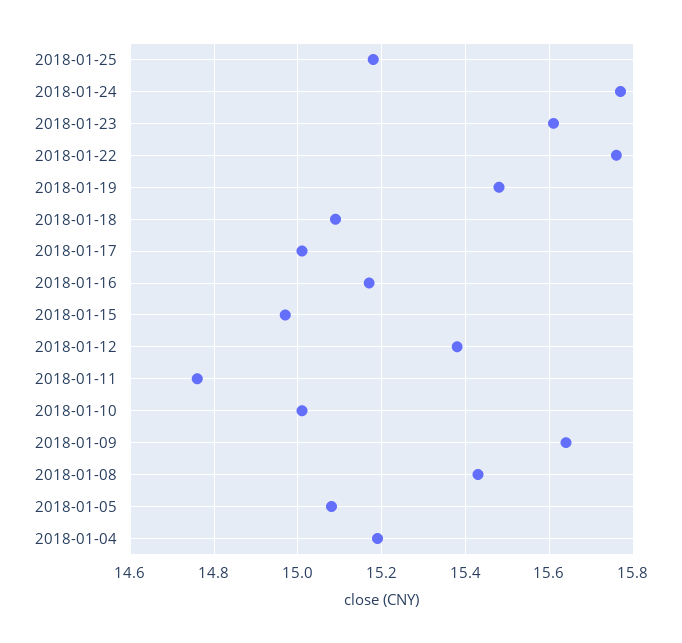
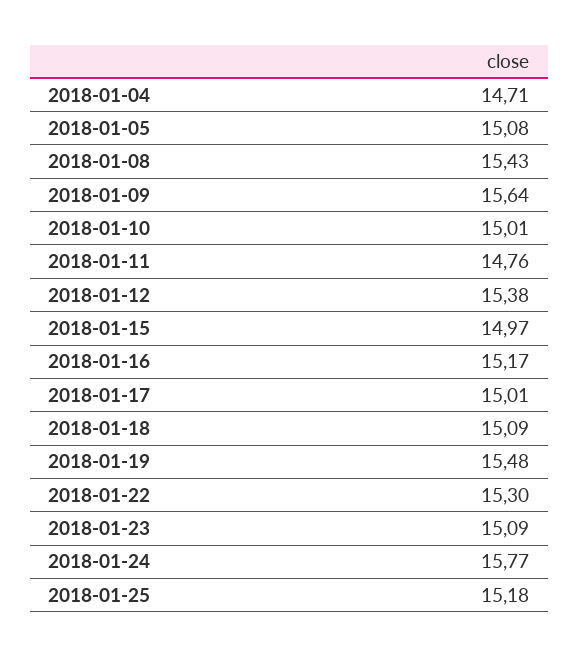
  {
    "2018-01-25": 15.18,
    "2018-01-24": 15.77,
-   "2018-01-23": 15.6,
+   "2018-01-23": 15.09,
-   "2018-01-22": 15.75,
+   "2018-01-22": 15.3,
    "2018-01-19": 15.48,
    "2018-01-18": 15.09,
    "2018-01-17": 15.01,
    "2018-01-16": 15.17,
    "2018-01-15": 14.97,
    "2018-01-12": 15.38,
    "2018-01-11": 14.76,
    "2018-01-10": 15.01,
    "2018-01-09": 15.64,
    "2018-01-08": 15.43,
    "2018-01-05": 15.08,
-   "2018-01-04": 15.2
+   "2018-01-04": 14.71
  }

